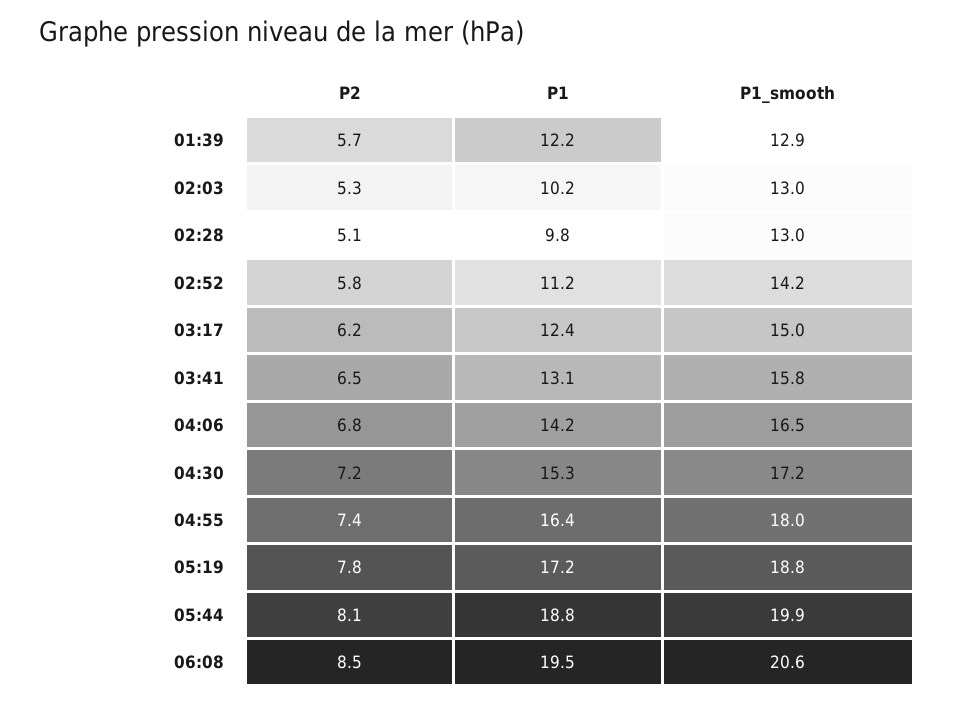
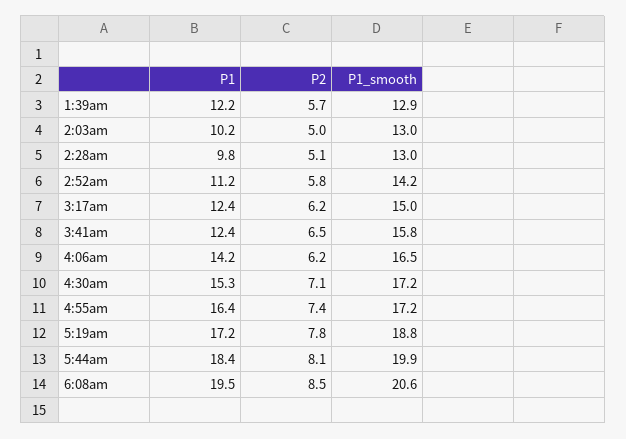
  {
    "P2": {
      "01:39": 5.7,
-     "02:03": 5.3,
+     "02:03": 5,
      "02:28": 5.1,
      "02:52": 5.8,
      "03:17": 6.2,
      "03:41": 6.5,
-     "04:06": 6.8,
+     "04:06": 6.2,
-     "04:30": 7.2,
+     "04:30": 7.1,
      "04:55": 7.4,
      "05:19": 7.8,
      "05:44": 8.1,
      "06:08": 8.5
    },
    "P1": {
      "01:39": 12.2,
      "02:03": 10.2,
      "02:28": 9.8,
      "02:52": 11.2,
      "03:17": 12.4,
-     "03:41": 13.1,
+     "03:41": 12.4,
      "04:06": 14.2,
      "04:30": 15.3,
      "04:55": 16.4,
      "05:19": 17.2,
-     "05:44": 18.8,
+     "05:44": 18.4,
      "06:08": 19.5
    },
    "P1_smooth": {
      "01:39": 12.9,
      "02:03": 13,
      "02:28": 13,
      "02:52": 14.2,
      "03:17": 15,
      "03:41": 15.8,
      "04:06": 16.5,
      "04:30": 17.2,
-     "04:55": 18,
+     "04:55": 17.2,
      "05:19": 18.8,
      "05:44": 19.9,
      "06:08": 20.6
    }
  }

